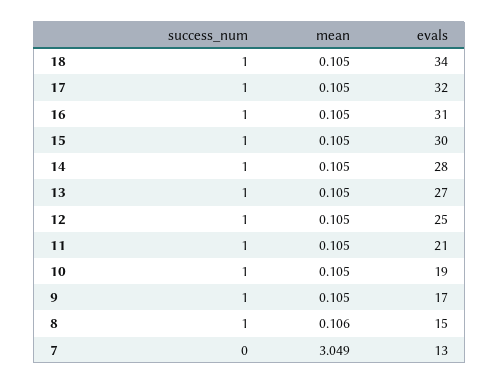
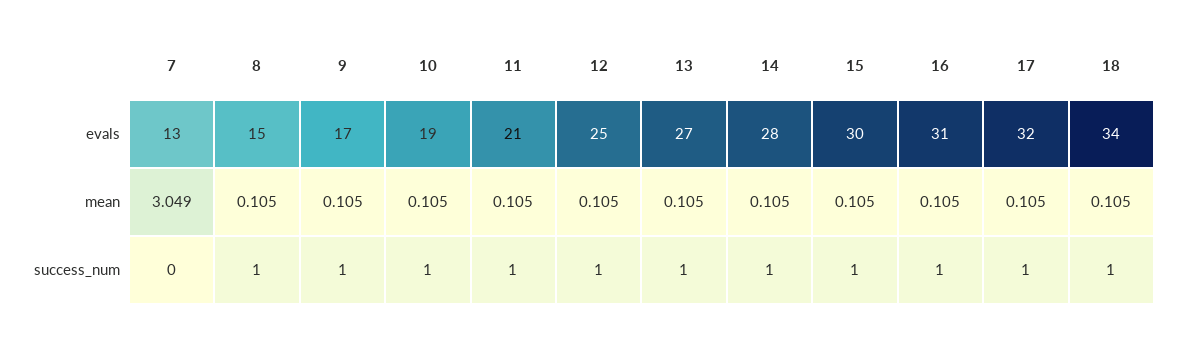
  {
    "success_num": {
      "18": 1,
      "17": 1,
      "16": 1,
      "15": 1,
      "14": 1,
      "13": 1,
      "12": 1,
      "11": 1,
      "10": 1,
      "9": 1,
      "8": 1,
      "7": 0
    },
    "mean": {
      "18": 0.105,
      "17": 0.105,
      "16": 0.105,
      "15": 0.105,
      "14": 0.105,
      "13": 0.105,
      "12": 0.105,
      "11": 0.105,
      "10": 0.105,
      "9": 0.105,
-     "8": 0.106,
+     "8": 0.105,
      "7": 3.049
    },
    "evals": {
      "18": 34,
      "17": 32,
      "16": 31,
      "15": 30,
      "14": 28,
      "13": 27,
      "12": 25,
      "11": 21,
      "10": 19,
      "9": 17,
      "8": 15,
      "7": 13
    }
  }

